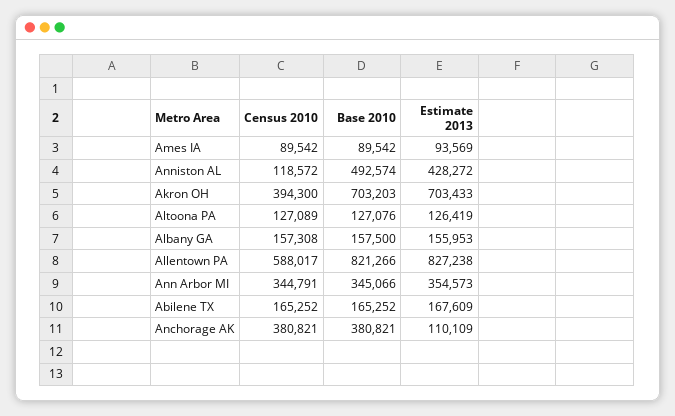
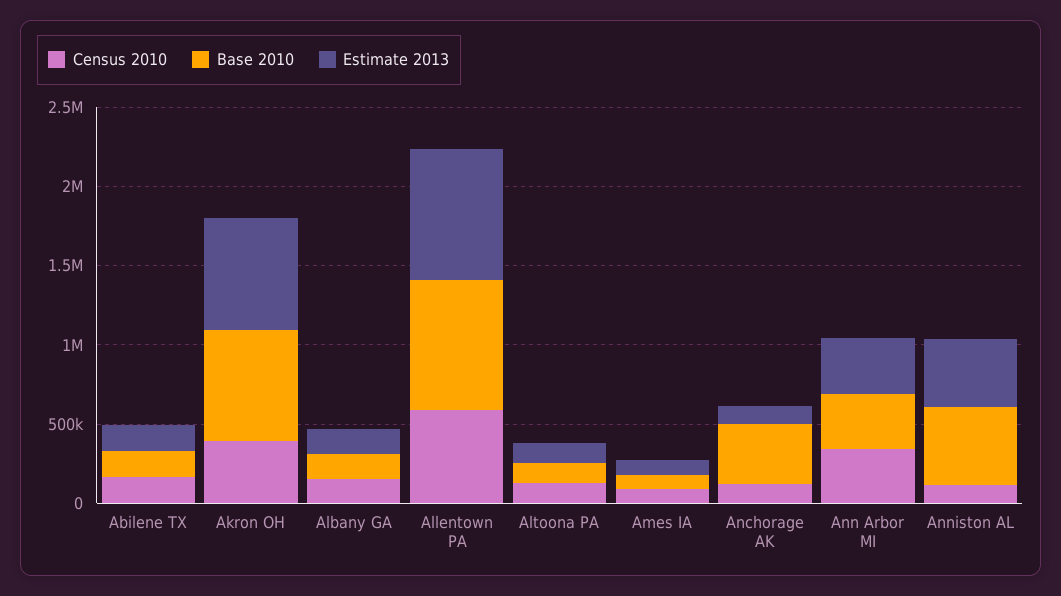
  {
    "Census 2010": {
      "Ames IA": 89542,
      "Anniston AL": 118572,
      "Akron OH": 394300,
      "Altoona PA": 127089,
      "Albany GA": 157308,
      "Allentown PA": 588017,
      "Ann Arbor MI": 344791,
      "Abilene TX": 165252,
-     "Anchorage AK": 380821
+     "Anchorage AK": 100000
    },
    "Base 2010": {
      "Ames IA": 89542,
      "Anniston AL": 492574,
      "Akron OH": 703203,
      "Altoona PA": 127076,
      "Albany GA": 157500,
      "Allentown PA": 821266,
      "Ann Arbor MI": 345066,
      "Abilene TX": 165252,
      "Anchorage AK": 380821
    },
    "Estimate 2013": {
      "Ames IA": 93569,
      "Anniston AL": 428272,
      "Akron OH": 703433,
      "Altoona PA": 126419,
      "Albany GA": 155953,
      "Allentown PA": 827238,
      "Ann Arbor MI": 354573,
      "Abilene TX": 167609,
      "Anchorage AK": 110109
    }
  }

